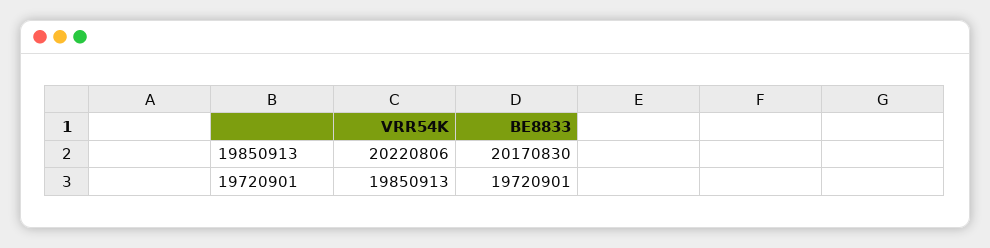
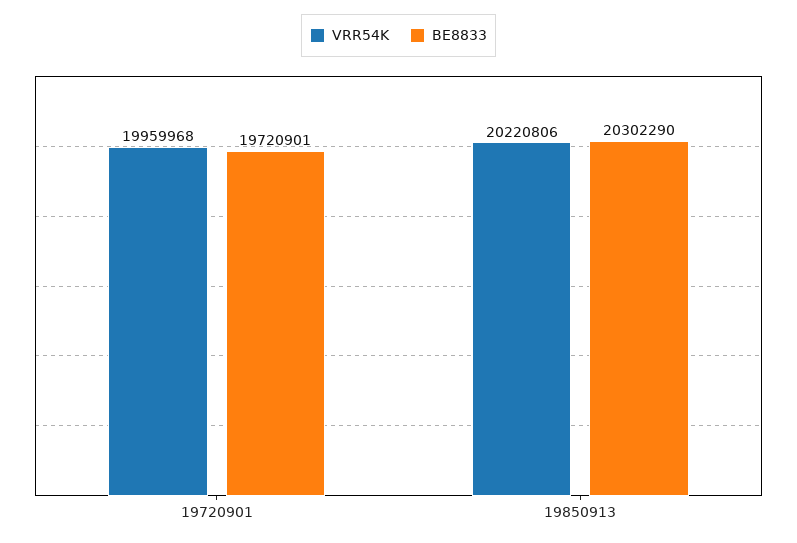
  {
    "VRR54K": {
      "19850913": 20220806,
-     "19720901": 19850913
+     "19720901": 19959968
    },
    "BE8833": {
-     "19850913": 20170830,
+     "19850913": 20302290,
      "19720901": 19720901
    }
  }

